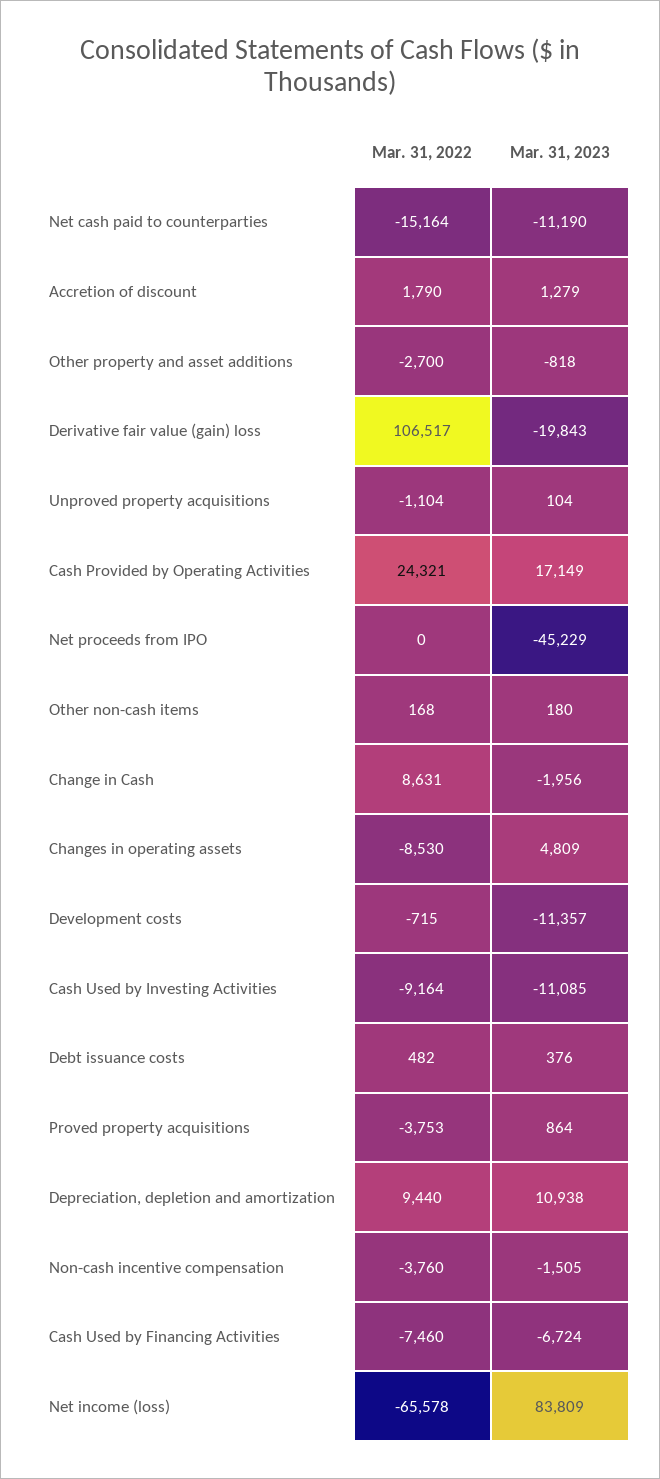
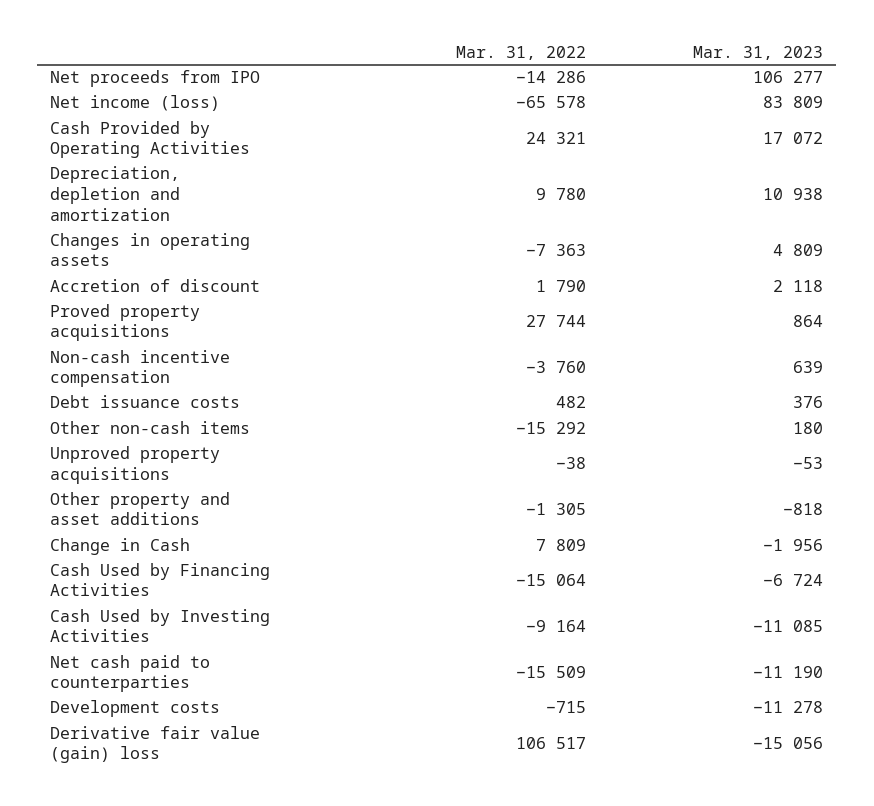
  {
    "Mar. 31, 2022": {
-     "Net cash paid to counterparties": -15164,
+     "Net cash paid to counterparties": -15509,
      "Accretion of discount": 1790,
-     "Other property and asset additions": -2700,
+     "Other property and asset additions": -1305,
      "Derivative fair value (gain) loss": 106517,
-     "Unproved property acquisitions": -1104,
+     "Unproved property acquisitions": -38,
      "Cash Provided by Operating Activities": 24321,
-     "Net proceeds from IPO": 0,
+     "Net proceeds from IPO": -14286,
-     "Other non-cash items": 168,
+     "Other non-cash items": -15292,
-     "Change in Cash": 8631,
+     "Change in Cash": 7809,
-     "Changes in operating assets": -8530,
+     "Changes in operating assets": -7363,
      "Development costs": -715,
      "Cash Used by Investing Activities": -9164,
      "Debt issuance costs": 482,
-     "Proved property acquisitions": -3753,
+     "Proved property acquisitions": 27744,
-     "Depreciation, depletion and amortization": 9440,
+     "Depreciation, depletion and amortization": 9780,
      "Non-cash incentive compensation": -3760,
-     "Cash Used by Financing Activities": -7460,
+     "Cash Used by Financing Activities": -15064,
      "Net income (loss)": -65578
    },
    "Mar. 31, 2023": {
      "Net cash paid to counterparties": -11190,
-     "Accretion of discount": 1279,
+     "Accretion of discount": 2118,
      "Other property and asset additions": -818,
-     "Derivative fair value (gain) loss": -19843,
+     "Derivative fair value (gain) loss": -15056,
-     "Unproved property acquisitions": 104,
+     "Unproved property acquisitions": -53,
-     "Cash Provided by Operating Activities": 17149,
+     "Cash Provided by Operating Activities": 17072,
-     "Net proceeds from IPO": -45229,
+     "Net proceeds from IPO": 106277,
      "Other non-cash items": 180,
      "Change in Cash": -1956,
      "Changes in operating assets": 4809,
-     "Development costs": -11357,
+     "Development costs": -11278,
      "Cash Used by Investing Activities": -11085,
      "Debt issuance costs": 376,
      "Proved property acquisitions": 864,
      "Depreciation, depletion and amortization": 10938,
-     "Non-cash incentive compensation": -1505,
+     "Non-cash incentive compensation": 639,
      "Cash Used by Financing Activities": -6724,
      "Net income (loss)": 83809
    }
  }

